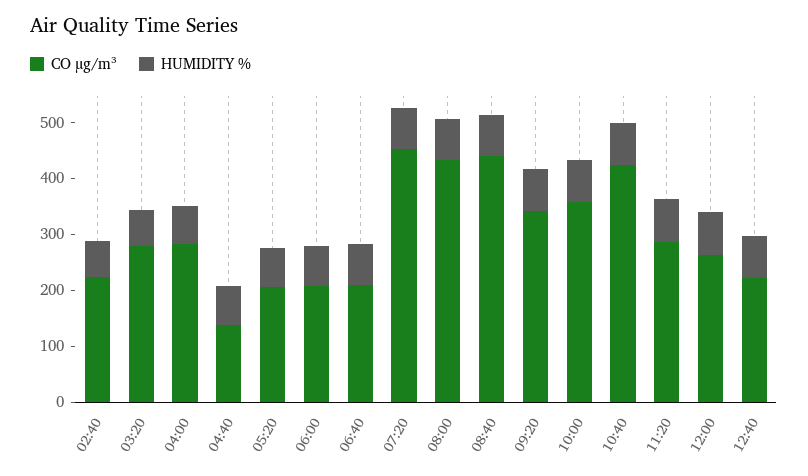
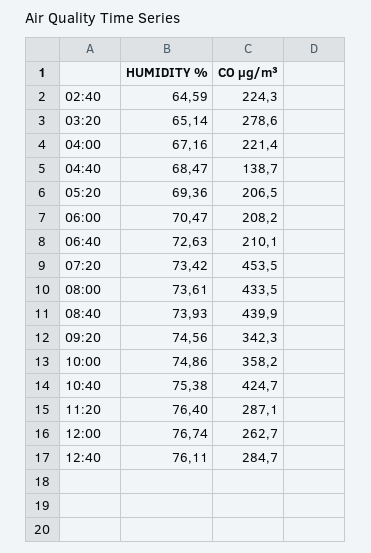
  {
    "CO µg/m³": {
      "02:40": 224.3,
      "03:20": 278.6,
-     "04:00": 280,
+     "04:00": 221.4,
      "04:40": 138.7,
      "05:20": 206.5,
      "06:00": 208.2,
      "06:40": 210.1,
      "07:20": 453.5,
      "08:00": 433.5,
      "08:40": 439.9,
      "09:20": 342.3,
      "10:00": 358.2,
      "10:40": 424.7,
      "11:20": 287.1,
      "12:00": 262.7,
-     "12:40": 220
+     "12:40": 284.7
    },
    "HUMIDITY %": {
      "02:40": 64.59,
      "03:20": 65.14,
      "04:00": 67.16,
      "04:40": 68.47,
      "05:20": 69.36,
      "06:00": 70.47,
      "06:40": 72.63,
      "07:20": 73.42,
      "08:00": 73.61,
      "08:40": 73.93,
      "09:20": 74.56,
      "10:00": 74.86,
      "10:40": 75.38,
      "11:20": 76.4,
      "12:00": 76.74,
      "12:40": 76.11
    }
  }

